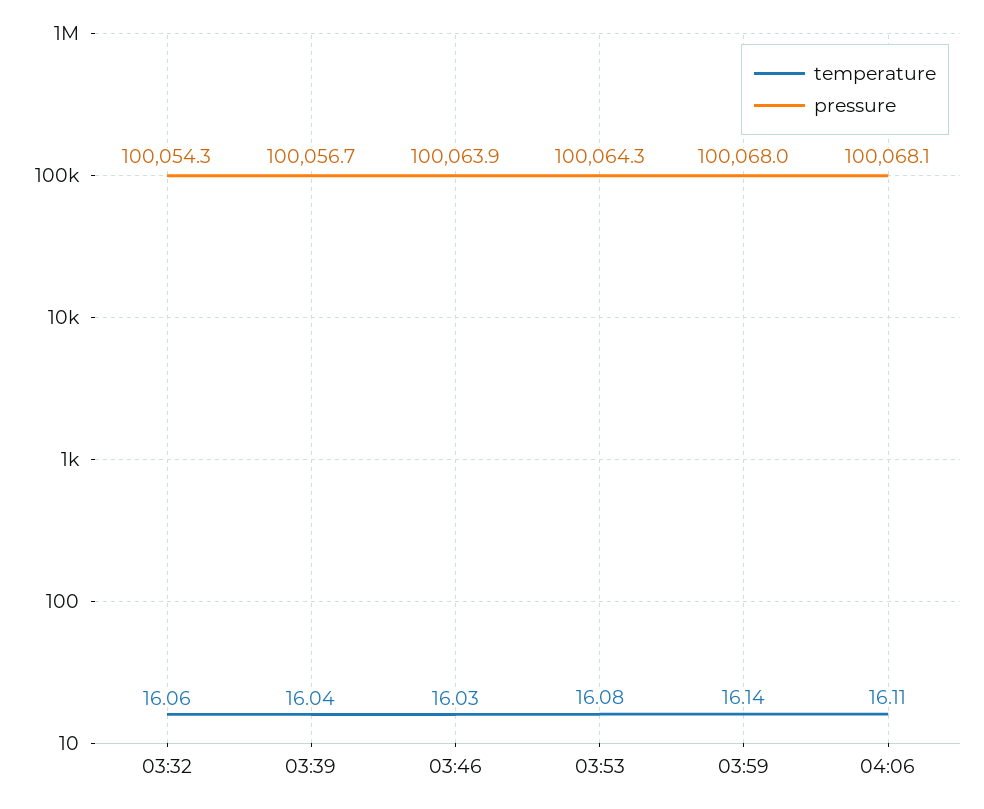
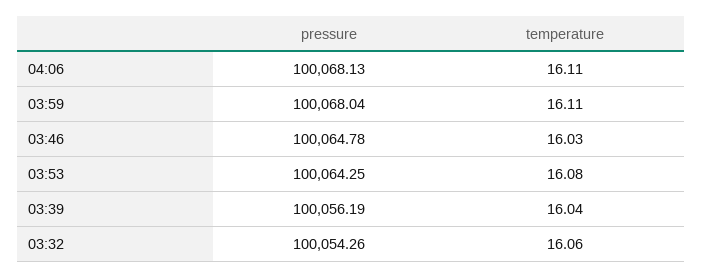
  {
    "temperature": {
      "03:32": 16.06,
      "03:39": 16.04,
      "03:46": 16.03,
      "03:53": 16.08,
-     "03:59": 16.14,
+     "03:59": 16.11,
      "04:06": 16.11
    },
    "pressure": {
      "03:32": 100054.26,
-     "03:39": 100056.7,
+     "03:39": 100056.19,
-     "03:46": 100063.9,
+     "03:46": 100064.78,
      "03:53": 100064.25,
      "03:59": 100068.04,
      "04:06": 100068.13
    }
  }

